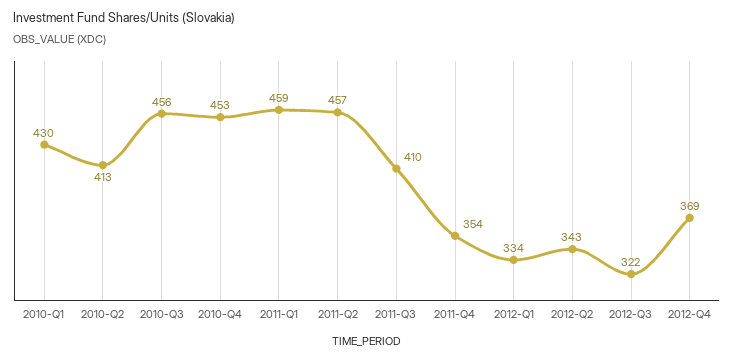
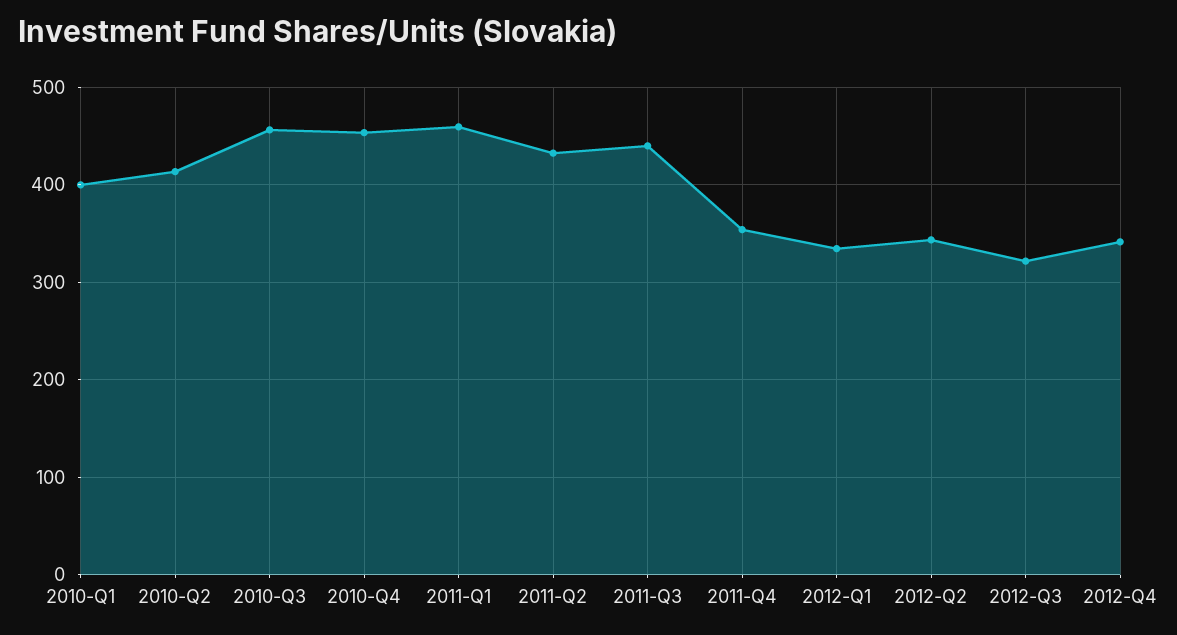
  {
-   "2010-Q1": 430,
+   "2010-Q1": 400,
    "2010-Q2": 413,
    "2010-Q3": 456,
    "2010-Q4": 453,
    "2011-Q1": 459,
-   "2011-Q2": 457,
+   "2011-Q2": 430,
-   "2011-Q3": 410,
+   "2011-Q3": 440,
    "2011-Q4": 354,
    "2012-Q1": 334,
    "2012-Q2": 343,
    "2012-Q3": 322,
-   "2012-Q4": 369
+   "2012-Q4": 340
  }

